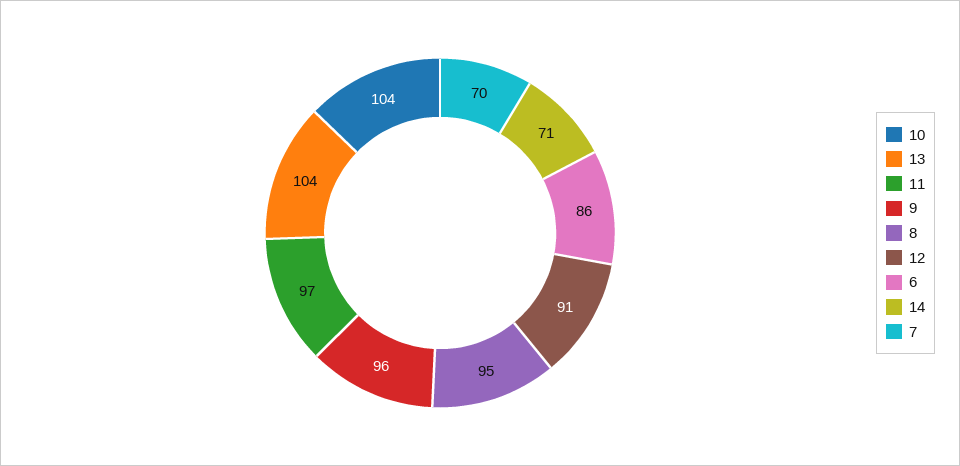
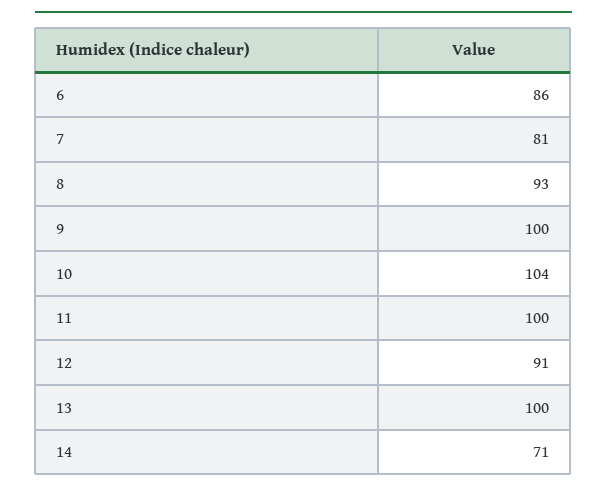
  {
    "10": 104,
-   "13": 104,
+   "13": 100,
-   "11": 97,
+   "11": 100,
-   "9": 96,
+   "9": 100,
-   "8": 95,
+   "8": 93,
    "12": 91,
    "6": 86,
    "14": 71,
-   "7": 70
+   "7": 81
  }

